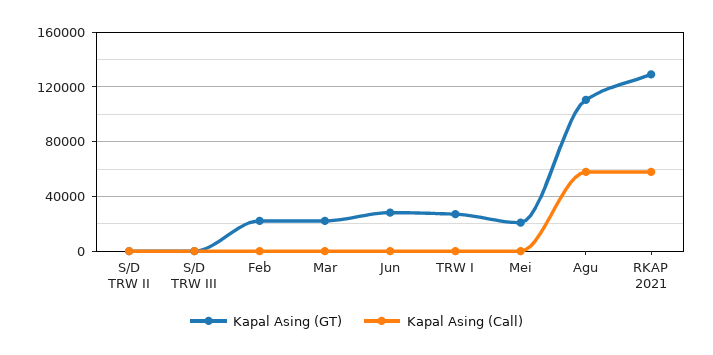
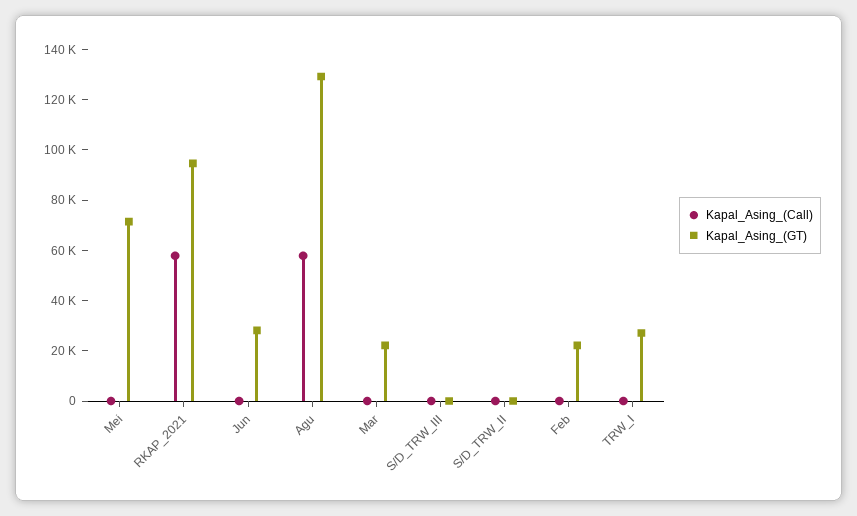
  {
    "Kapal Asing (GT)": {
      "S/D TRW II": 0,
      "S/D TRW III": 0,
      "Feb": 20000,
      "Mar": 20000,
      "Jun": 30000,
      "TRW I": 25000,
-     "Mei": 20000,
+     "Mei": 70000,
-     "Agu": 110000,
+     "Agu": 130000,
-     "RKAP 2021": 130000
+     "RKAP 2021": 95000
    },
    "Kapal Asing (Call)": {
      "S/D TRW II": 0,
      "S/D TRW III": 0,
      "Feb": 0,
      "Mar": 0,
      "Jun": 0,
      "TRW I": 0,
      "Mei": 0,
      "Agu": 60000,
      "RKAP 2021": 60000
    }
  }

